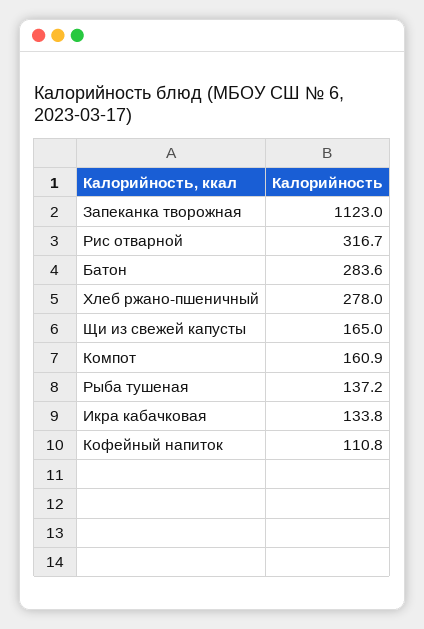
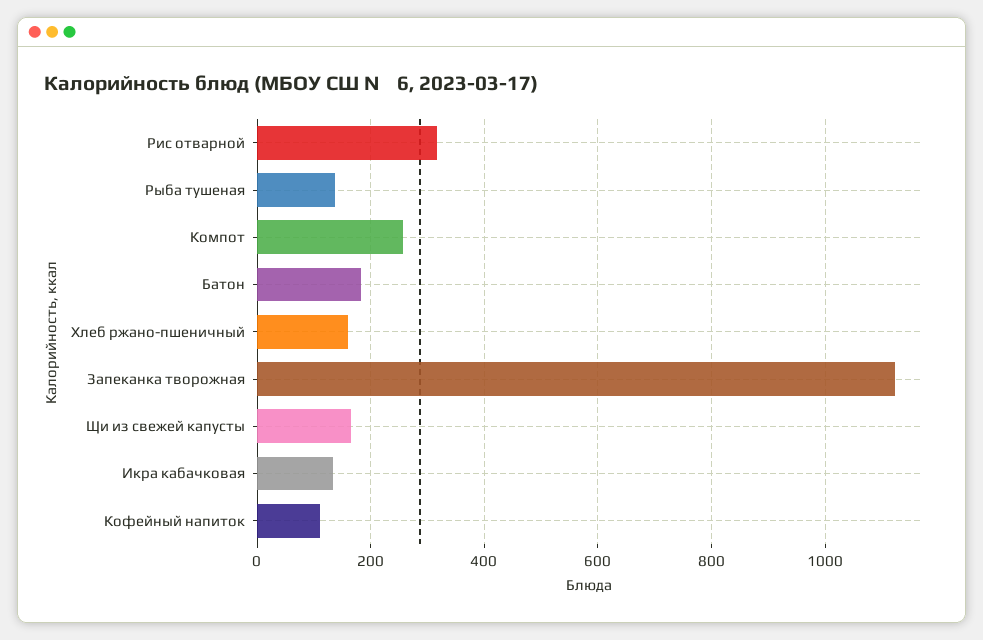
  {
    "Запеканка творожная": 1123,
    "Рис отварной": 316.7,
-   "Батон": 283.6,
+   "Батон": 180,
-   "Хлеб ржано-пшеничный": 278,
+   "Хлеб ржано-пшеничный": 160,
    "Щи из свежей капусты": 165,
-   "Компот": 160.9,
+   "Компот": 260,
    "Рыба тушеная": 137.2,
    "Икра кабачковая": 133.8,
    "Кофейный напиток": 110.8
  }

